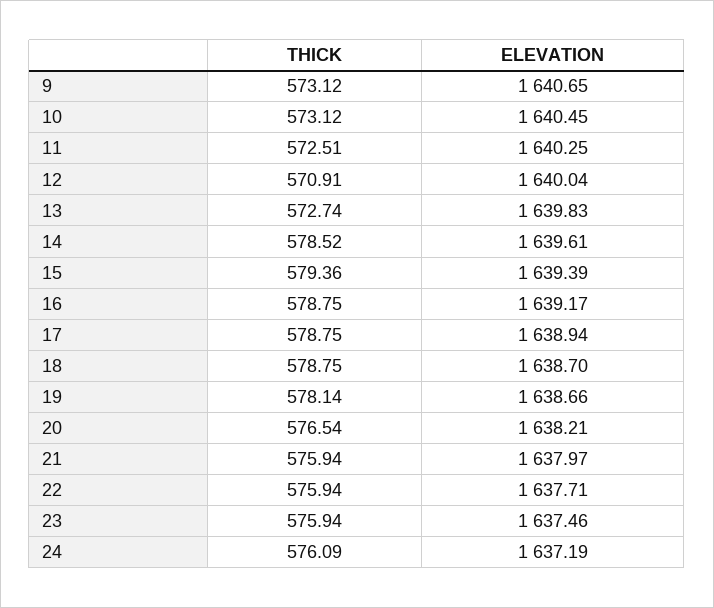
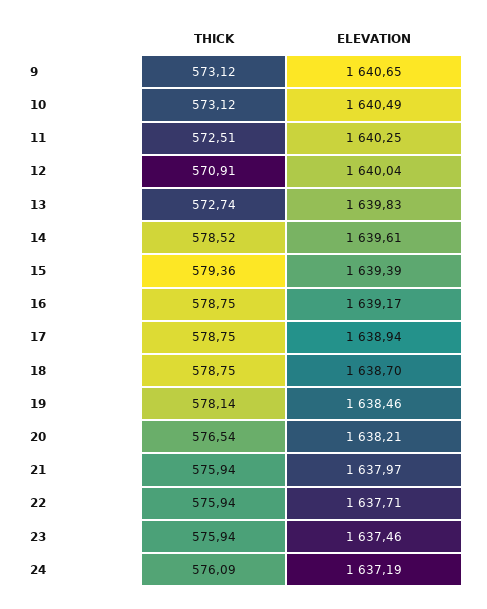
  {
    "THICK": {
      "9": 573.12,
      "10": 573.12,
      "11": 572.51,
      "12": 570.91,
      "13": 572.74,
      "14": 578.52,
      "15": 579.36,
      "16": 578.75,
      "17": 578.75,
      "18": 578.75,
      "19": 578.14,
      "20": 576.54,
      "21": 575.94,
      "22": 575.94,
      "23": 575.94,
      "24": 576.09
    },
    "ELEVATION": {
      "9": 1640.65,
-     "10": 1640.45,
+     "10": 1640.49,
      "11": 1640.25,
      "12": 1640.04,
      "13": 1639.83,
      "14": 1639.61,
      "15": 1639.39,
      "16": 1639.17,
      "17": 1638.94,
      "18": 1638.7,
-     "19": 1638.66,
+     "19": 1638.46,
      "20": 1638.21,
      "21": 1637.97,
      "22": 1637.71,
      "23": 1637.46,
      "24": 1637.19
    }
  }

